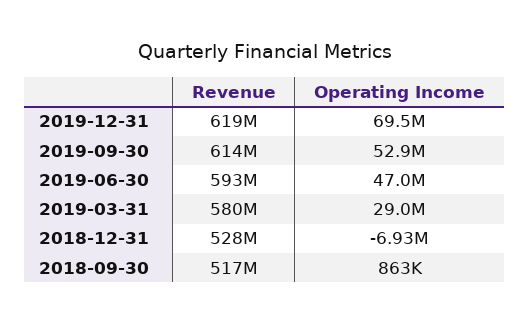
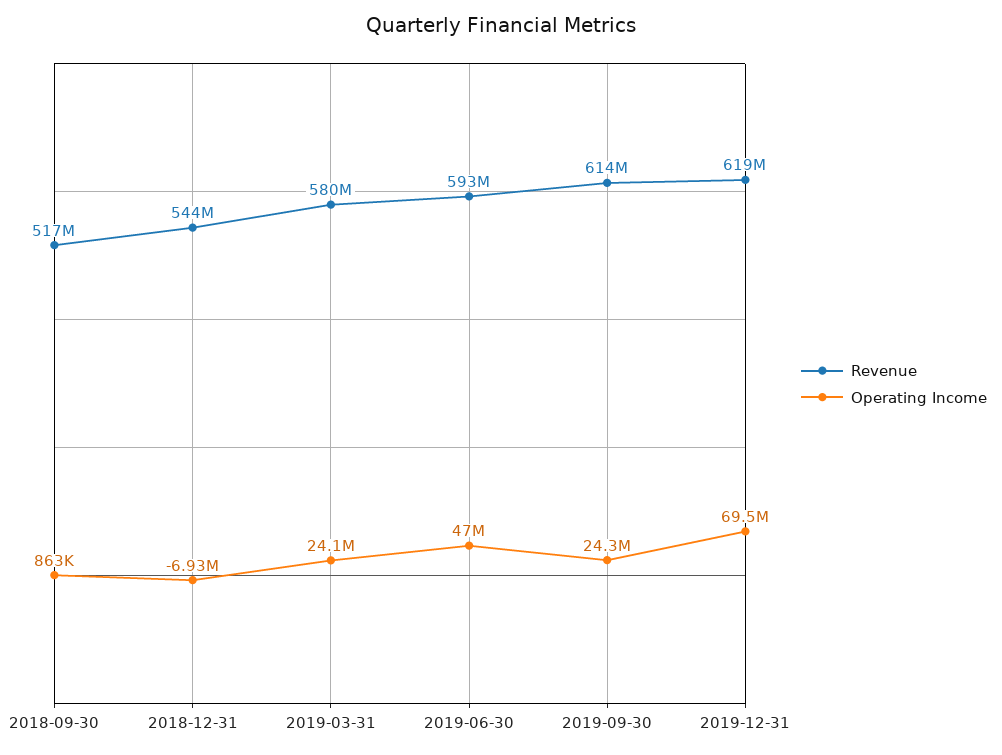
  {
    "Revenue": {
      "2019-12-31": 619000000,
      "2019-09-30": 614000000,
      "2019-06-30": 593000000,
      "2019-03-31": 580000000,
-     "2018-12-31": 528000000,
+     "2018-12-31": 544000000,
      "2018-09-30": 517000000
    },
    "Operating Income": {
      "2019-12-31": 69500000,
-     "2019-09-30": 52900000,
+     "2019-09-30": 24300000,
      "2019-06-30": 47000000,
-     "2019-03-31": 29000000,
+     "2019-03-31": 24100000,
      "2018-12-31": -6930000,
      "2018-09-30": 863000
    }
  }

